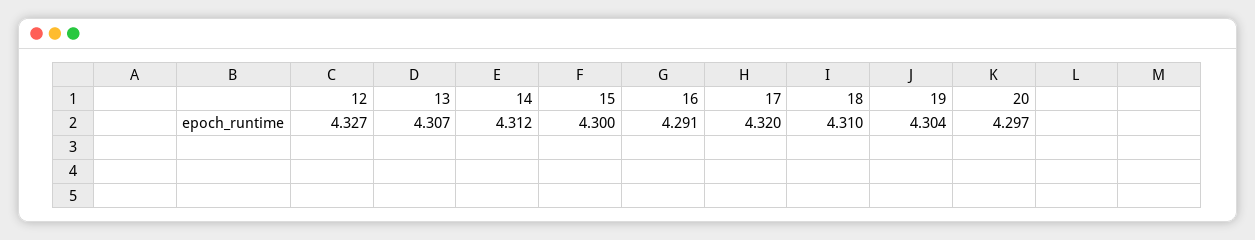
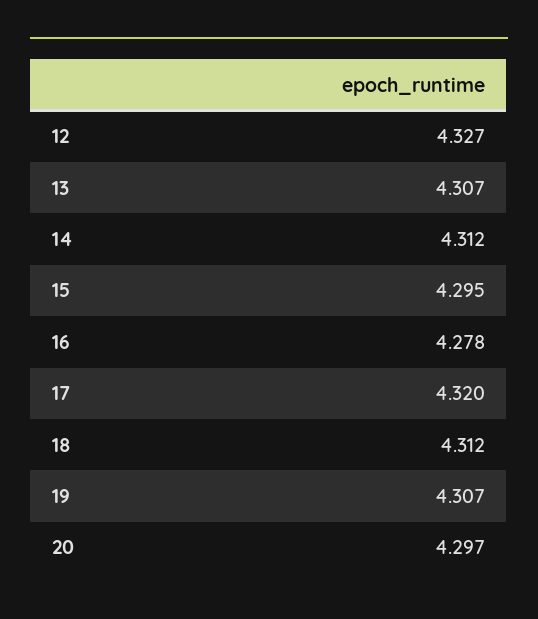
  {
    "12": 4.327,
    "13": 4.307,
    "14": 4.312,
-   "15": 4.3,
+   "15": 4.295,
-   "16": 4.291,
+   "16": 4.278,
    "17": 4.32,
-   "18": 4.31,
+   "18": 4.312,
-   "19": 4.304,
+   "19": 4.307,
    "20": 4.297
  }

